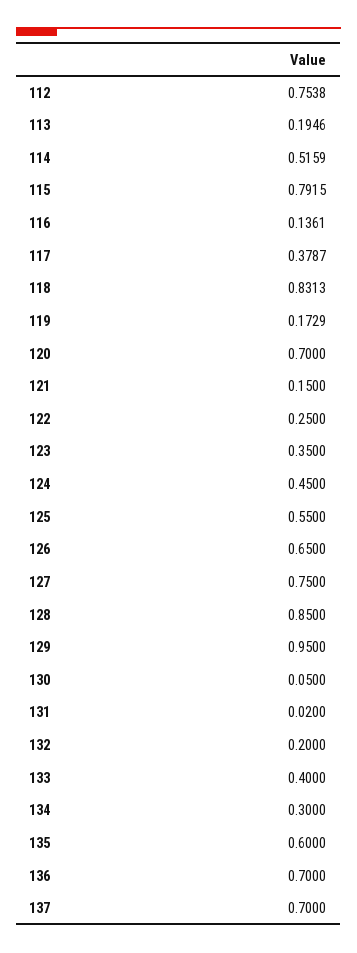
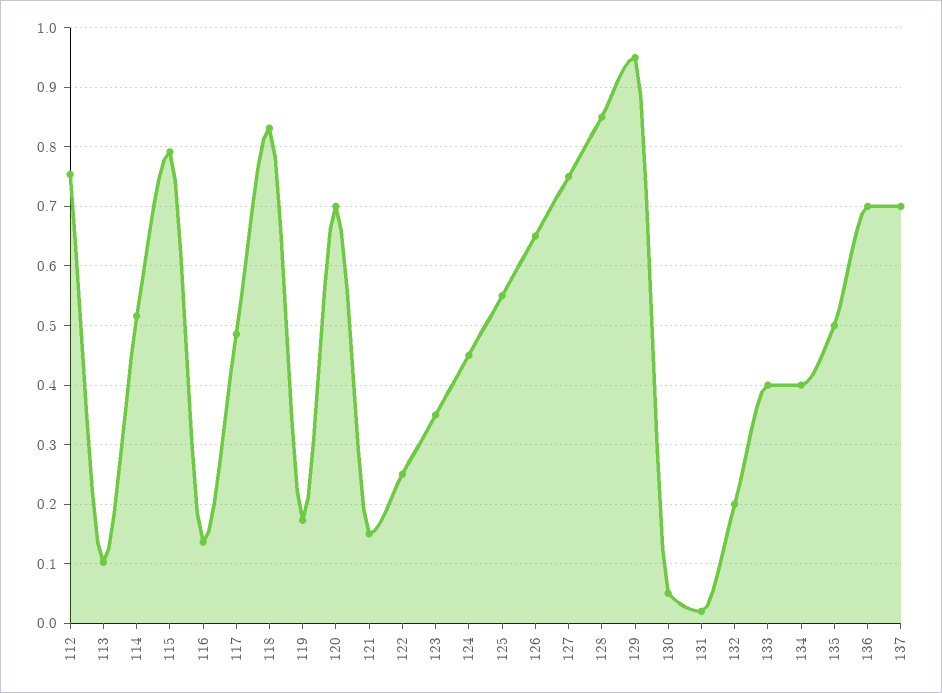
  {
    "112": 0.7538,
-   "113": 0.1946,
+   "113": 0.1,
    "114": 0.5159,
    "115": 0.7915,
    "116": 0.1361,
-   "117": 0.3787,
+   "117": 0.48,
    "118": 0.8313,
    "119": 0.1729,
    "120": 0.7,
    "121": 0.15,
    "122": 0.25,
    "123": 0.35,
    "124": 0.45,
    "125": 0.55,
    "126": 0.65,
    "127": 0.75,
    "128": 0.85,
    "129": 0.95,
    "130": 0.05,
    "131": 0.02,
    "132": 0.2,
    "133": 0.4,
-   "134": 0.3,
+   "134": 0.4,
-   "135": 0.6,
+   "135": 0.5,
    "136": 0.7,
    "137": 0.7
  }

